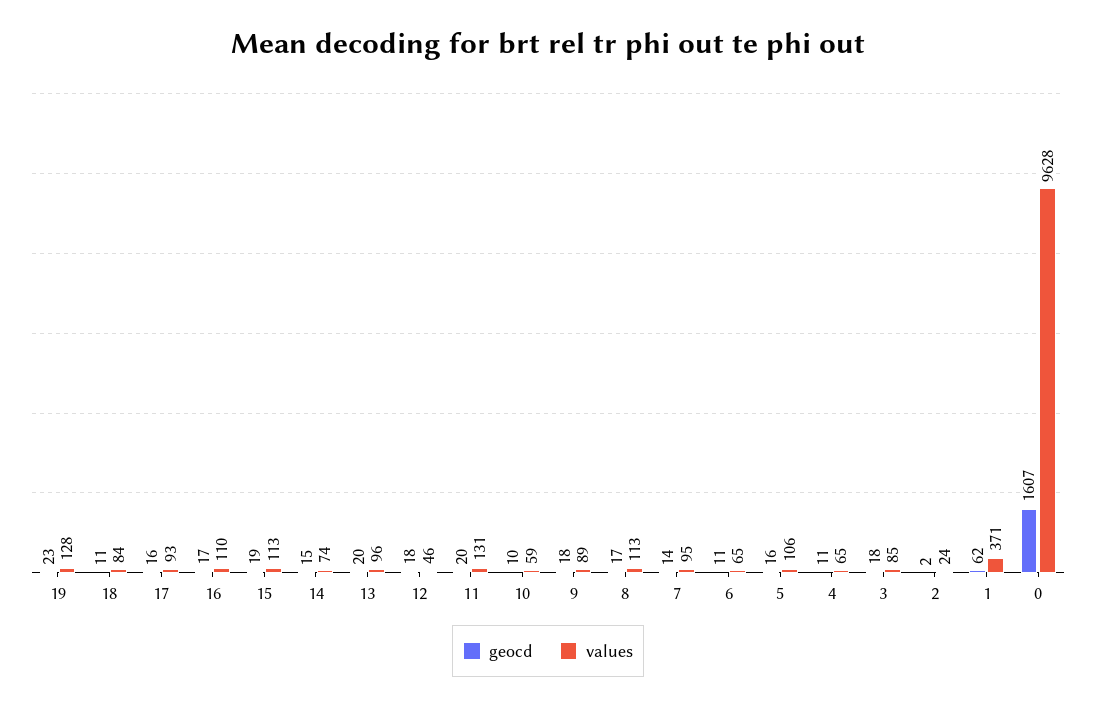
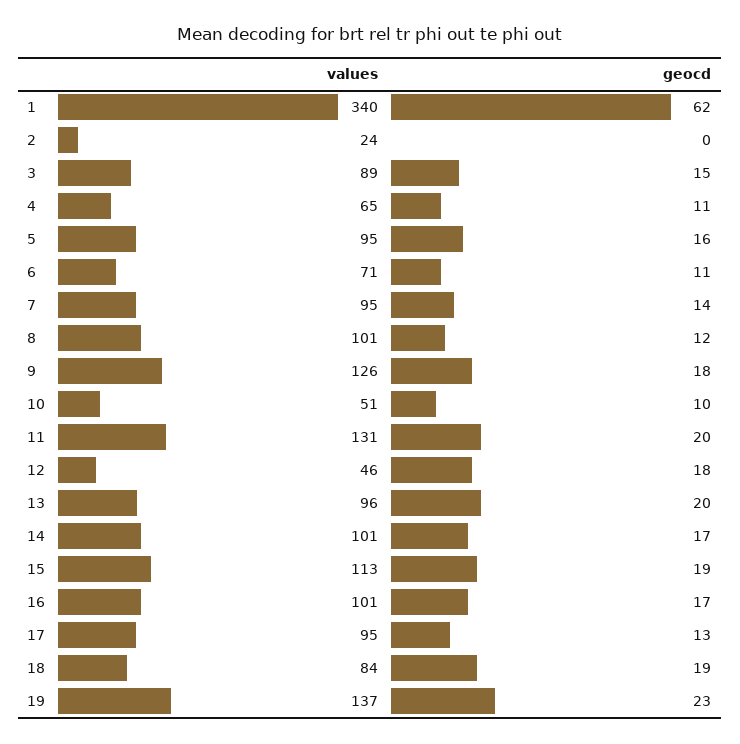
  {
    "geocd": {
      "19": 23,
-     "18": 11,
+     "18": 19,
-     "17": 16,
+     "17": 13,
      "16": 17,
      "15": 19,
-     "14": 15,
+     "14": 17,
      "13": 20,
      "12": 18,
      "11": 20,
      "10": 10,
      "9": 18,
-     "8": 17,
+     "8": 12,
      "7": 14,
      "6": 11,
      "5": 16,
      "4": 11,
-     "3": 18,
+     "3": 15,
-     "2": 2,
+     "2": 0,
-     "1": 62,
+     "1": 62
-     "0": 1607
    },
    "values": {
-     "19": 128,
+     "19": 137,
      "18": 84,
-     "17": 93,
+     "17": 95,
-     "16": 110,
+     "16": 101,
      "15": 113,
-     "14": 74,
+     "14": 101,
      "13": 96,
      "12": 46,
      "11": 131,
-     "10": 59,
+     "10": 51,
-     "9": 89,
+     "9": 126,
-     "8": 113,
+     "8": 101,
      "7": 95,
-     "6": 65,
+     "6": 71,
-     "5": 106,
+     "5": 95,
      "4": 65,
-     "3": 85,
+     "3": 89,
      "2": 24,
-     "1": 371,
+     "1": 340
-     "0": 9628
    }
  }

